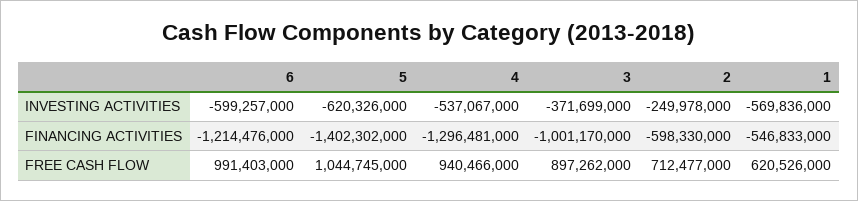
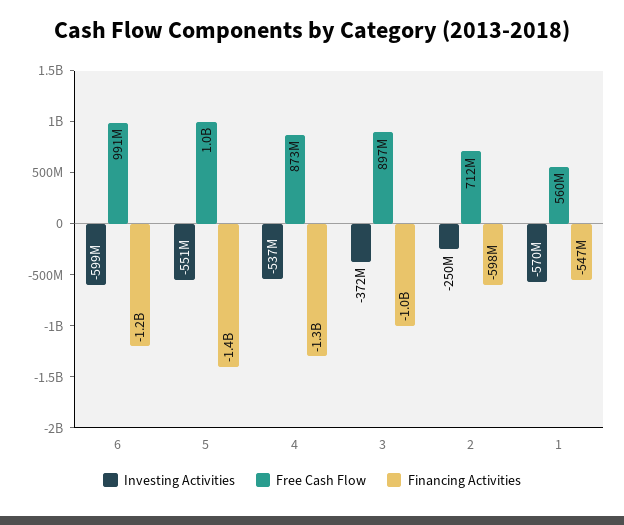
  {
    "INVESTING ACTIVITIES": {
      "6": -599257000,
-     "5": -620326000,
+     "5": -551000000,
      "4": -537067000,
      "3": -371699000,
      "2": -249978000,
      "1": -569836000
    },
    "FINANCING ACTIVITIES": {
      "6": -1214476000,
      "5": -1402302000,
      "4": -1296481000,
      "3": -1001170000,
      "2": -598330000,
      "1": -546833000
    },
    "FREE CASH FLOW": {
      "6": 991403000,
      "5": 1044745000,
-     "4": 940466000,
+     "4": 873000000,
      "3": 897262000,
      "2": 712477000,
-     "1": 620526000
+     "1": 560000000
    }
  }

